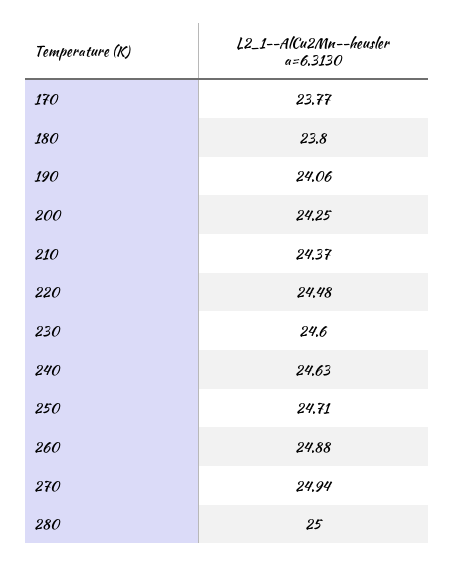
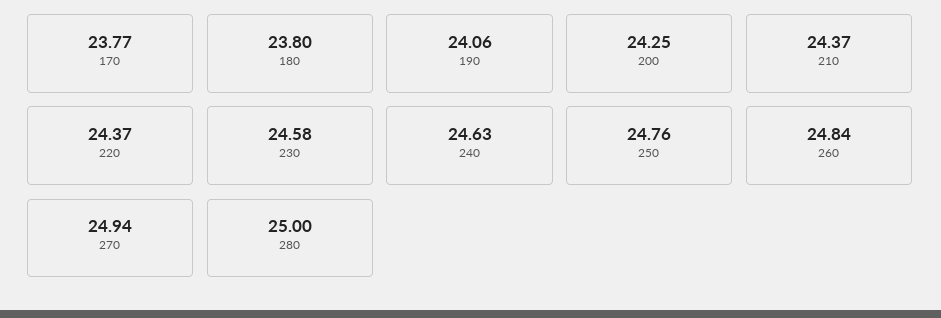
  {
    "170": 23.77,
    "180": 23.8,
    "190": 24.06,
    "200": 24.25,
    "210": 24.37,
-   "220": 24.48,
+   "220": 24.37,
-   "230": 24.6,
+   "230": 24.58,
    "240": 24.63,
-   "250": 24.71,
+   "250": 24.76,
-   "260": 24.88,
+   "260": 24.84,
    "270": 24.94,
    "280": 25
  }

